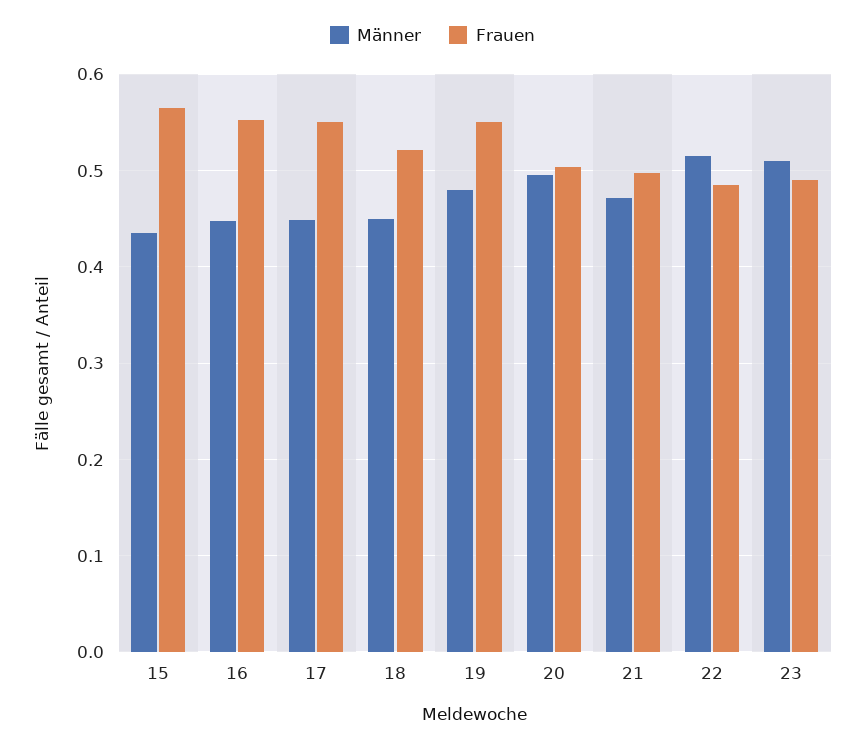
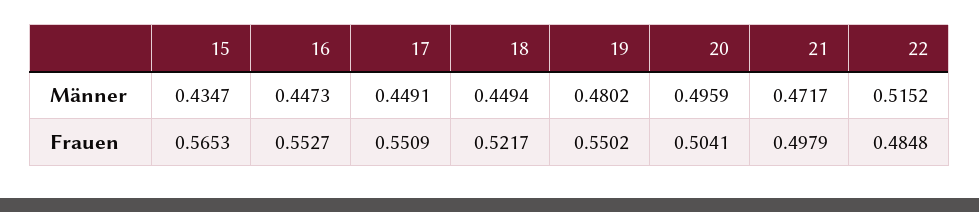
  {
    "Männer": {
      "15": 0.4347,
      "16": 0.4473,
      "17": 0.4491,
      "18": 0.4494,
      "19": 0.4802,
      "20": 0.4959,
      "21": 0.4717,
-     "22": 0.5152,
+     "22": 0.5152
-     "23": 0.51
    },
    "Frauen": {
      "15": 0.5653,
      "16": 0.5527,
      "17": 0.5509,
      "18": 0.5217,
      "19": 0.5502,
      "20": 0.5041,
      "21": 0.4979,
-     "22": 0.4848,
+     "22": 0.4848
-     "23": 0.49
    }
  }

